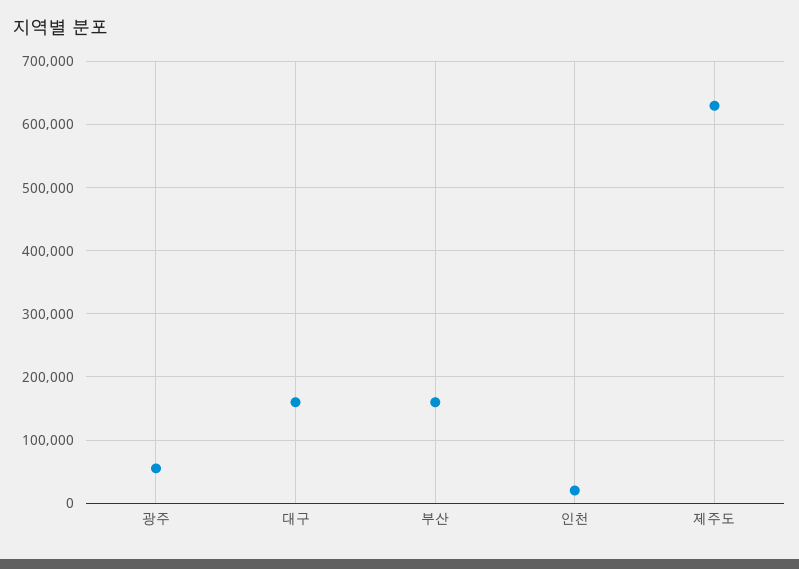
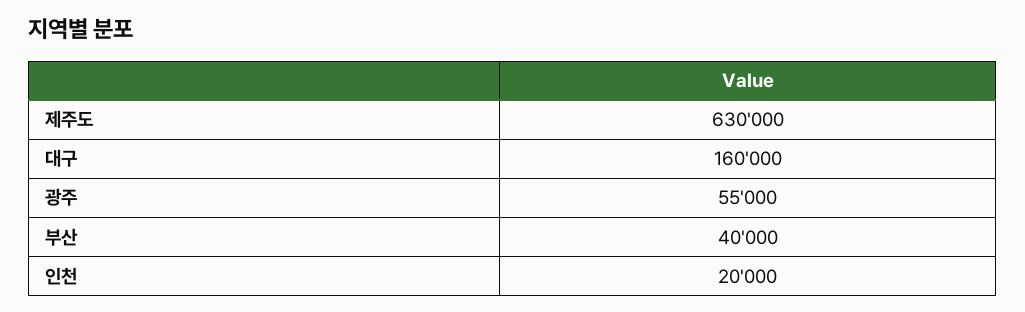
  {
    "광주": 55000,
    "대구": 160000,
-   "부산": 160000,
+   "부산": 40000,
    "인천": 20000,
    "제주도": 630000
  }

